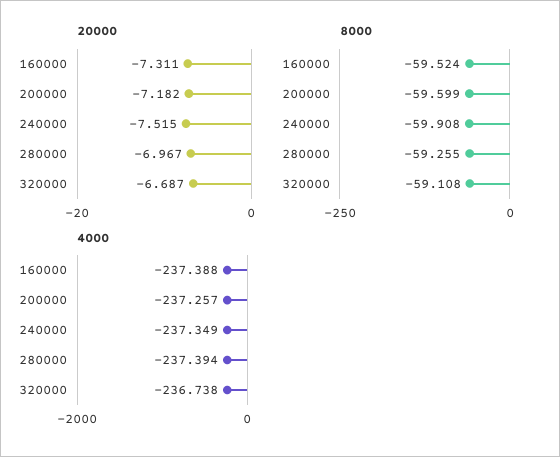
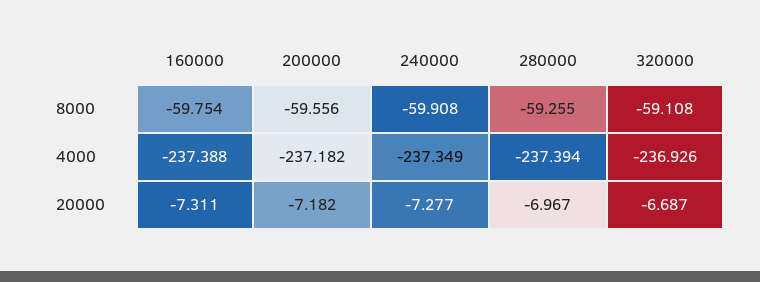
  {
    "20000": {
      "160000": -7.311,
      "200000": -7.182,
-     "240000": -7.515,
+     "240000": -7.277,
      "280000": -6.967,
      "320000": -6.687
    },
    "8000": {
-     "160000": -59.524,
+     "160000": -59.754,
-     "200000": -59.599,
+     "200000": -59.556,
      "240000": -59.908,
      "280000": -59.255,
      "320000": -59.108
    },
    "4000": {
      "160000": -237.388,
-     "200000": -237.257,
+     "200000": -237.182,
      "240000": -237.349,
      "280000": -237.394,
-     "320000": -236.738
+     "320000": -236.926
    }
  }

